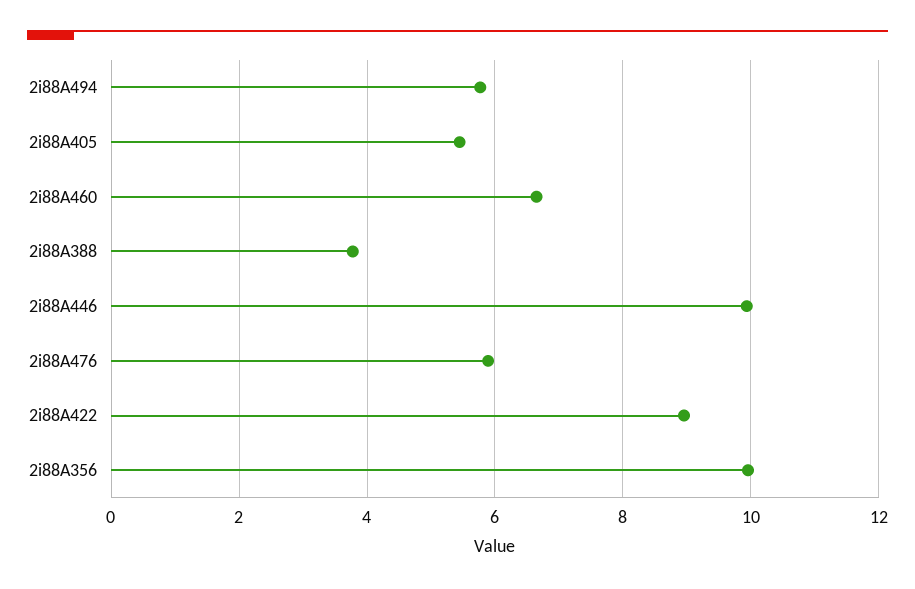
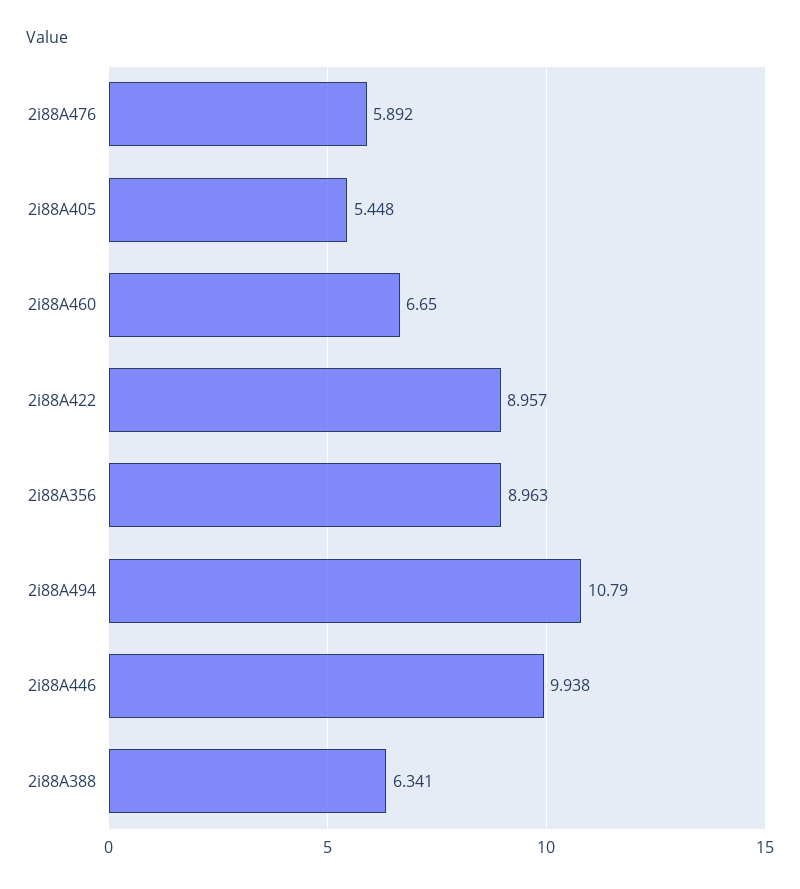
  {
-   "2i88A494": 5.8,
+   "2i88A494": 10.79,
    "2i88A405": 5.448,
    "2i88A460": 6.65,
-   "2i88A388": 3.8,
+   "2i88A388": 6.341,
    "2i88A446": 9.938,
    "2i88A476": 5.892,
    "2i88A422": 8.957,
-   "2i88A356": 10
+   "2i88A356": 8.963
  }

